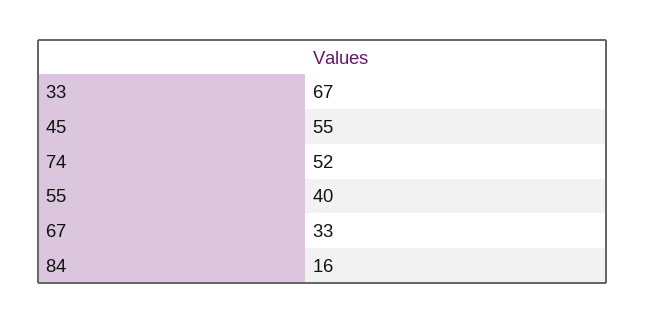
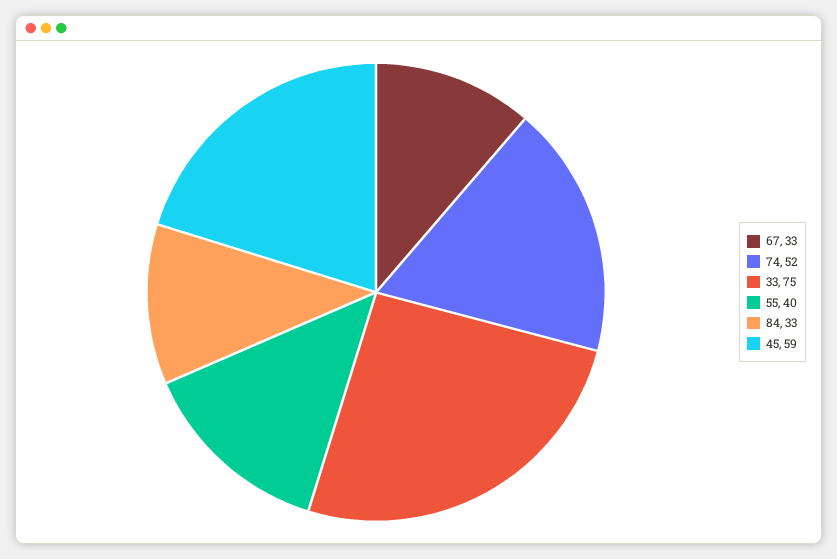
  {
-   "33": 67,
+   "33": 75,
-   "45": 55,
+   "45": 59,
    "74": 52,
    "55": 40,
    "67": 33,
-   "84": 16
+   "84": 33
  }

